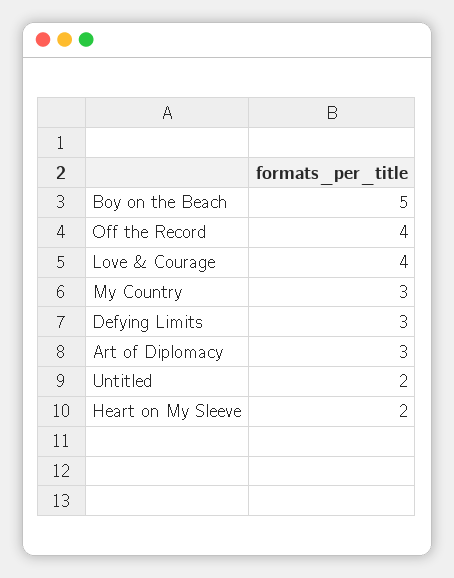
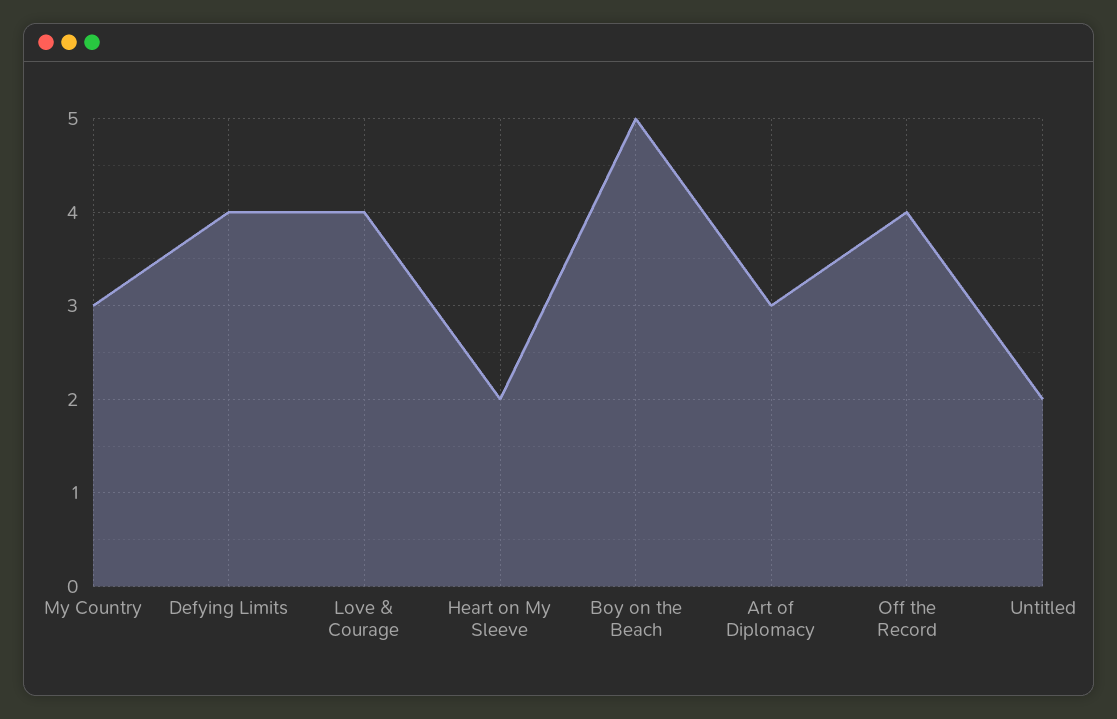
  {
    "Boy on the Beach": 5,
    "Off the Record": 4,
    "Love & Courage": 4,
    "My Country": 3,
-   "Defying Limits": 3,
+   "Defying Limits": 4,
    "Art of Diplomacy": 3,
    "Untitled": 2,
    "Heart on My Sleeve": 2
  }

